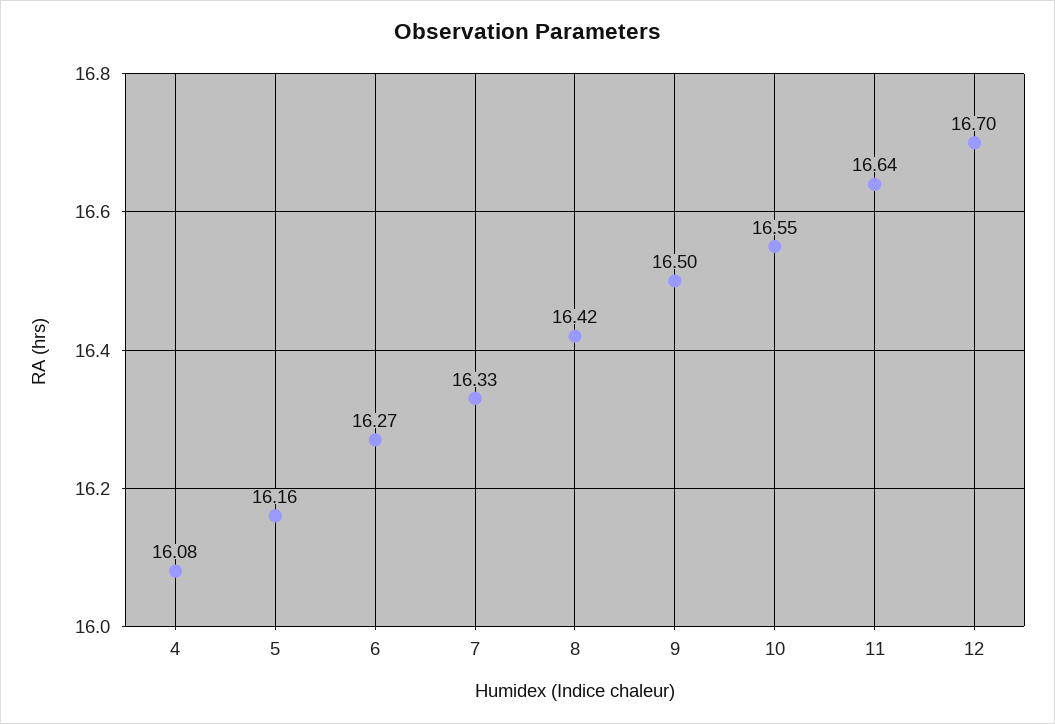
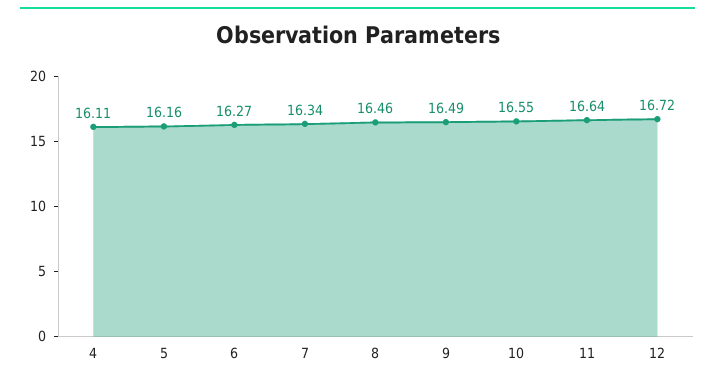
  {
-   "4": 16.08,
+   "4": 16.11,
    "5": 16.16,
    "6": 16.27,
-   "7": 16.33,
+   "7": 16.34,
-   "8": 16.42,
+   "8": 16.46,
-   "9": 16.5,
+   "9": 16.49,
    "10": 16.55,
    "11": 16.64,
-   "12": 16.7
+   "12": 16.72
  }

